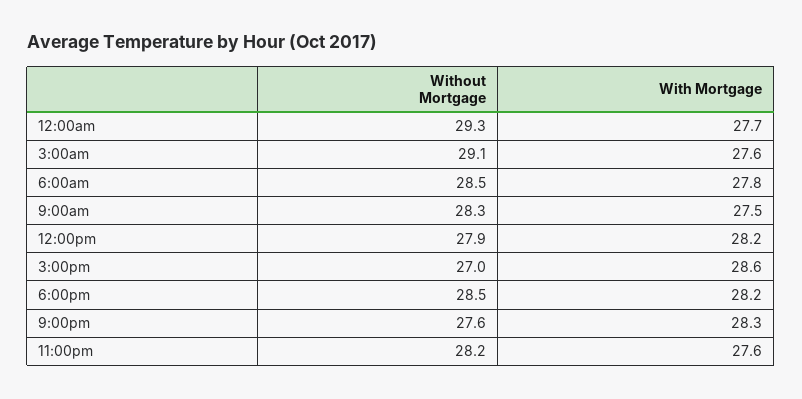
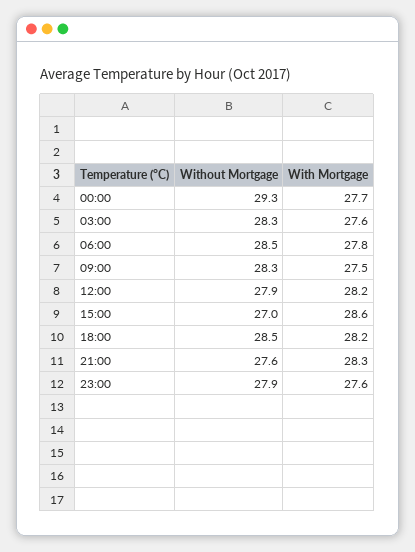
  {
    "Without Mortgage": {
      "12:00am": 29.3,
-     "3:00am": 29.1,
+     "3:00am": 28.3,
      "6:00am": 28.5,
      "9:00am": 28.3,
      "12:00pm": 27.9,
      "3:00pm": 27,
      "6:00pm": 28.5,
      "9:00pm": 27.6,
-     "11:00pm": 28.2
+     "11:00pm": 27.9
    },
    "With Mortgage": {
      "12:00am": 27.7,
      "3:00am": 27.6,
      "6:00am": 27.8,
      "9:00am": 27.5,
      "12:00pm": 28.2,
      "3:00pm": 28.6,
      "6:00pm": 28.2,
      "9:00pm": 28.3,
      "11:00pm": 27.6
    }
  }

